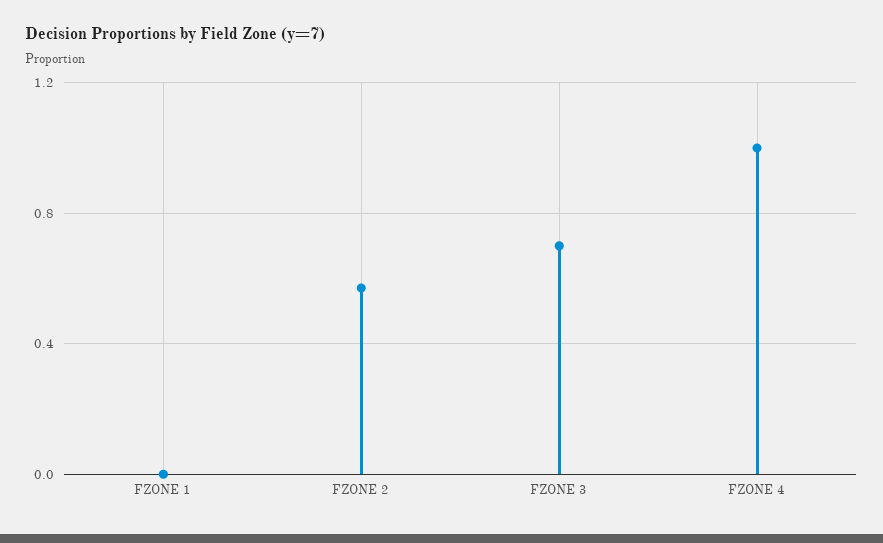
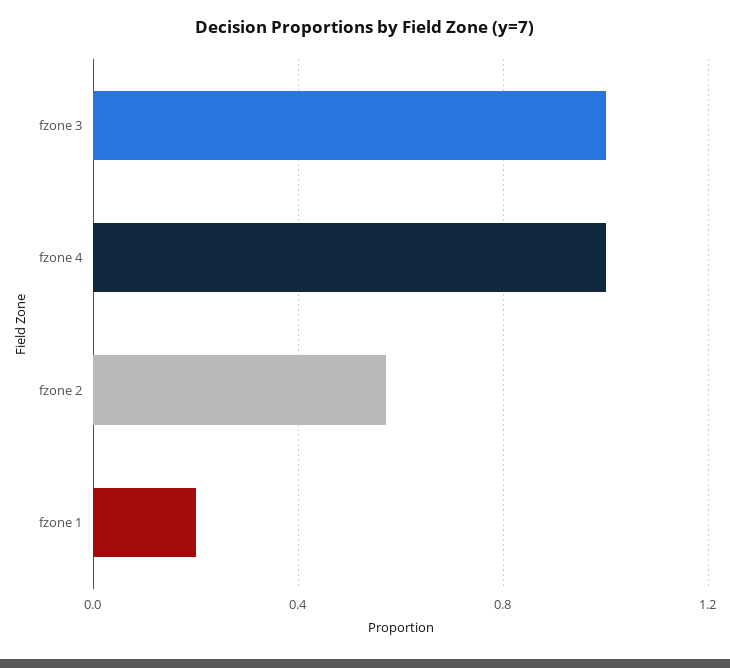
  {
-   "FZONE 1": 0,
+   "FZONE 1": 0.2,
    "FZONE 2": 0.55,
-   "FZONE 3": 0.7,
+   "FZONE 3": 1,
    "FZONE 4": 1
  }

